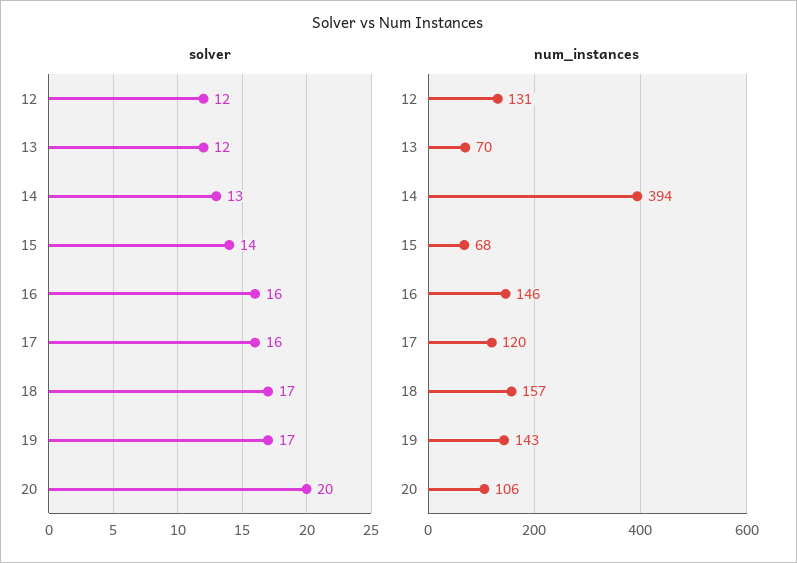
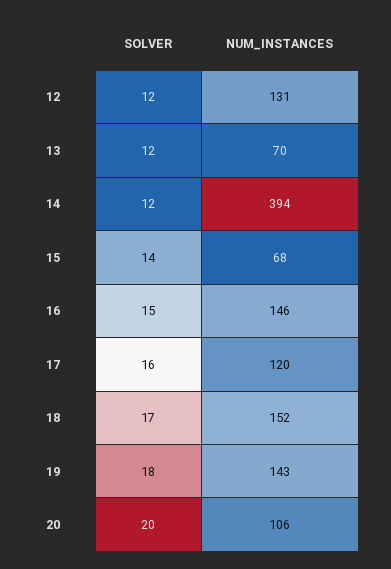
  {
    "solver": {
      "12": 12,
      "13": 12,
-     "14": 13,
+     "14": 12,
      "15": 14,
-     "16": 16,
+     "16": 15,
      "17": 16,
      "18": 17,
-     "19": 17,
+     "19": 18,
      "20": 20
    },
    "num_instances": {
      "12": 131,
      "13": 70,
      "14": 394,
      "15": 68,
      "16": 146,
      "17": 120,
-     "18": 157,
+     "18": 152,
      "19": 143,
      "20": 106
    }
  }

